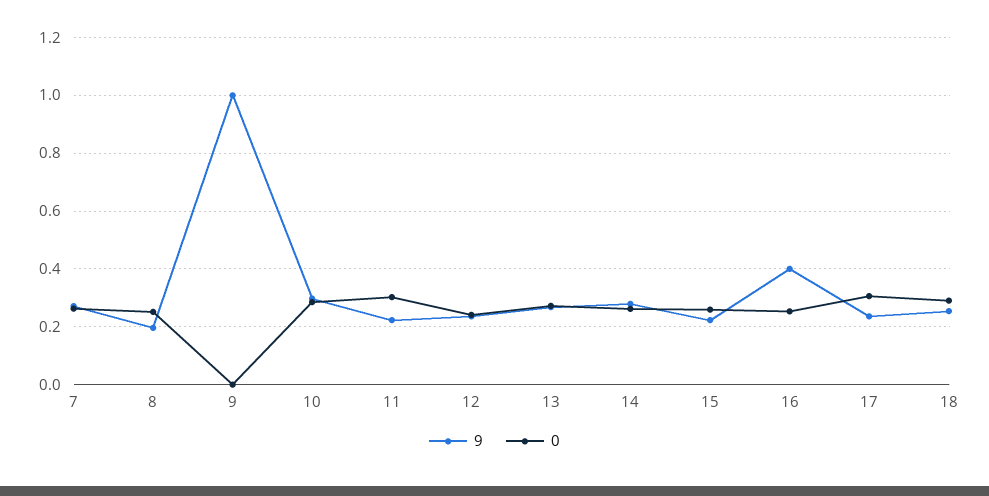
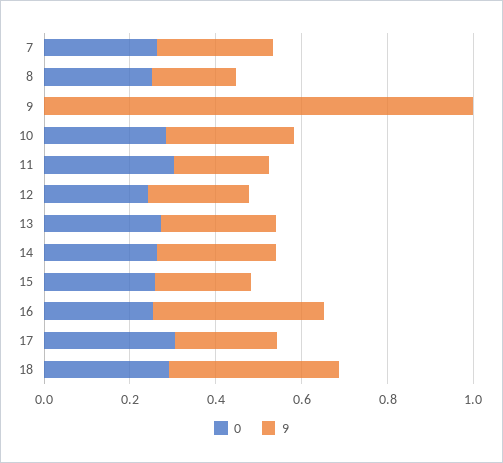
  {
    "9": {
      "7": 0.275,
      "8": 0.2,
      "9": 1,
      "10": 0.3,
      "11": 0.225,
      "12": 0.225,
      "13": 0.275,
      "14": 0.275,
      "15": 0.225,
      "16": 0.4,
      "17": 0.225,
-     "18": 0.25
+     "18": 0.4
    },
    "0": {
      "7": 0.275,
      "8": 0.25,
      "9": 0,
      "10": 0.275,
      "11": 0.3,
      "12": 0.25,
      "13": 0.275,
      "14": 0.25,
      "15": 0.25,
      "16": 0.25,
      "17": 0.3,
      "18": 0.3
    }
  }

